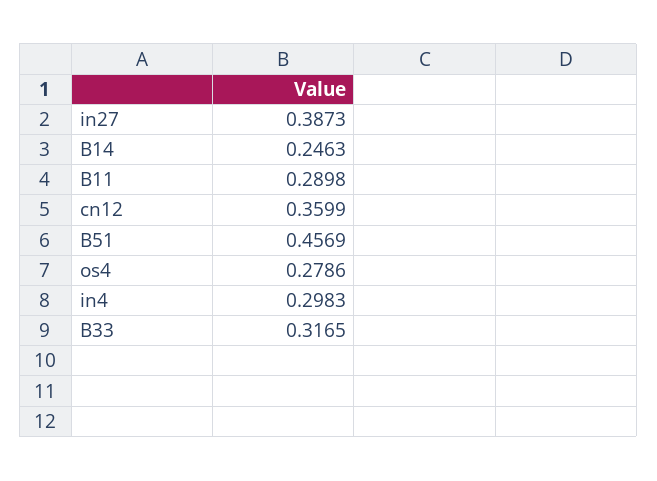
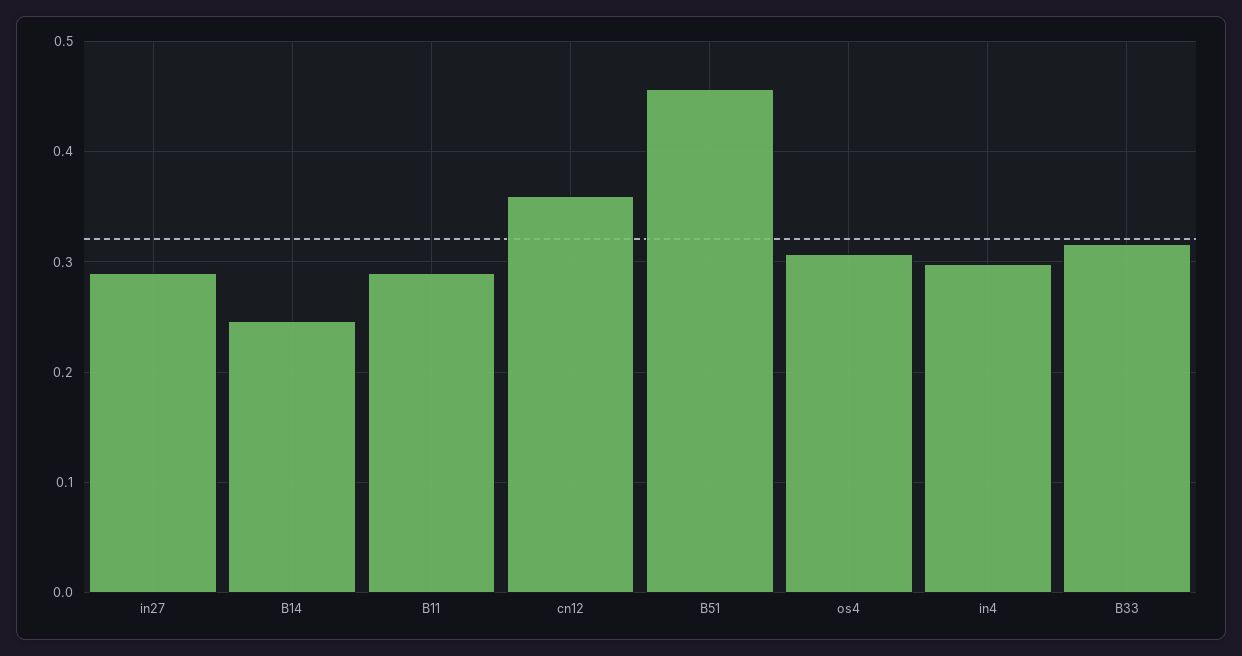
  {
-   "in27": 0.3873,
+   "in27": 0.29,
    "B14": 0.2463,
    "B11": 0.2898,
    "cn12": 0.3599,
    "B51": 0.4569,
-   "os4": 0.2786,
+   "os4": 0.31,
    "in4": 0.2983,
    "B33": 0.3165
  }

